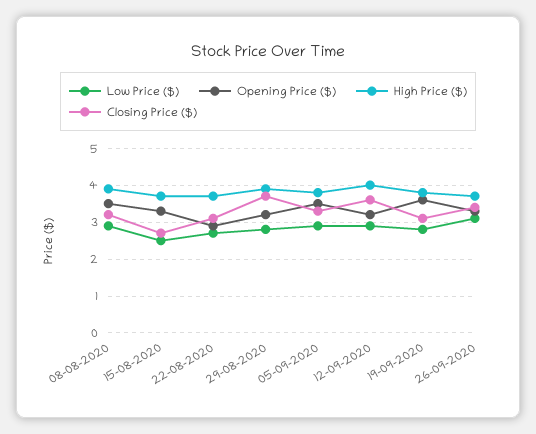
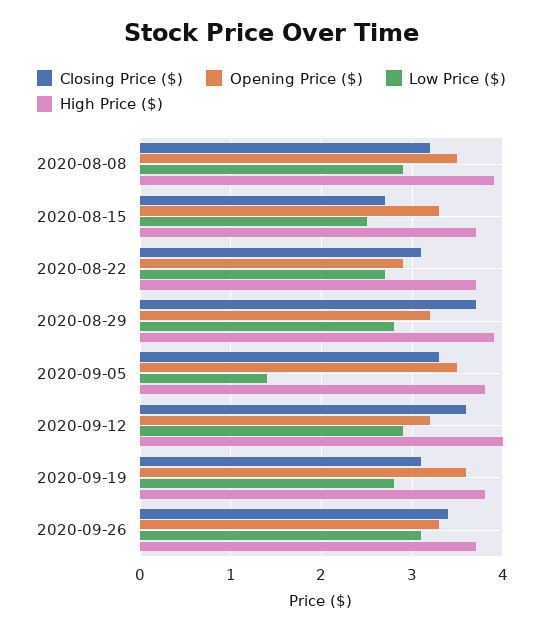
  {
    "Low Price ($)": {
      "08-08-2020": 2.9,
      "15-08-2020": 2.5,
      "22-08-2020": 2.7,
      "29-08-2020": 2.8,
-     "05-09-2020": 3,
+     "05-09-2020": 1.4,
      "12-09-2020": 2.9,
      "19-09-2020": 2.8,
      "26-09-2020": 3.1
    },
    "Opening Price ($)": {
      "08-08-2020": 3.5,
      "15-08-2020": 3.3,
      "22-08-2020": 2.9,
      "29-08-2020": 3.2,
      "05-09-2020": 3.5,
      "12-09-2020": 3.2,
      "19-09-2020": 3.6,
      "26-09-2020": 3.3
    },
    "High Price ($)": {
      "08-08-2020": 3.9,
      "15-08-2020": 3.7,
      "22-08-2020": 3.7,
      "29-08-2020": 3.9,
      "05-09-2020": 3.8,
      "12-09-2020": 4,
      "19-09-2020": 3.8,
      "26-09-2020": 3.7
    },
    "Closing Price ($)": {
      "08-08-2020": 3.2,
      "15-08-2020": 2.7,
      "22-08-2020": 3.1,
      "29-08-2020": 3.7,
      "05-09-2020": 3.3,
      "12-09-2020": 3.6,
      "19-09-2020": 3.1,
      "26-09-2020": 3.4
    }
  }

